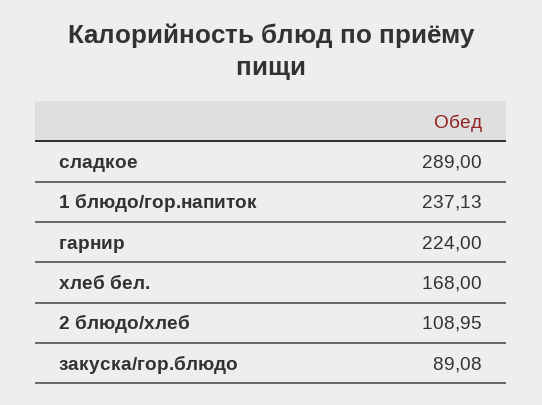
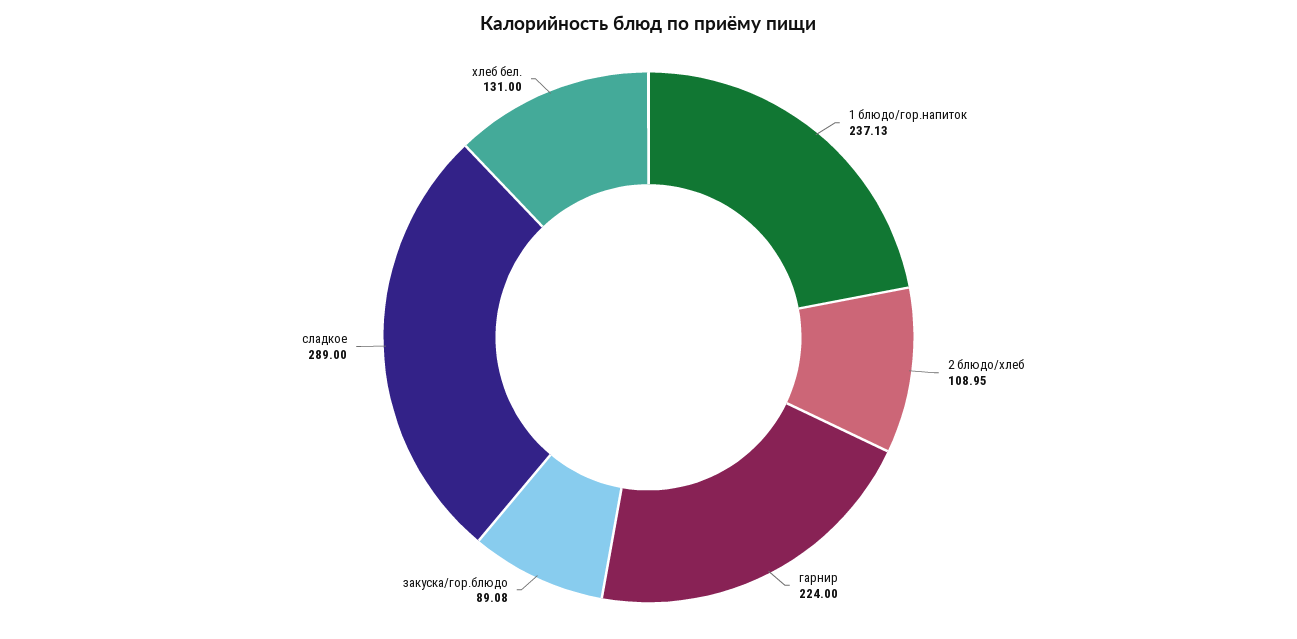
  {
    "сладкое": 289,
    "1 блюдо/гор.напиток": 237.13,
    "гарнир": 224,
-   "хлеб бел.": 168,
+   "хлеб бел.": 131,
    "2 блюдо/хлеб": 108.95,
    "закуска/гор.блюдо": 89.08
  }

